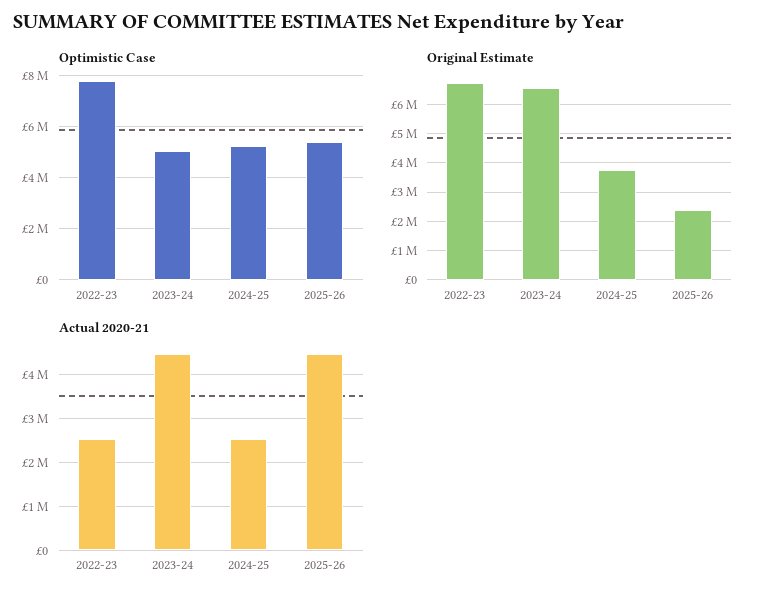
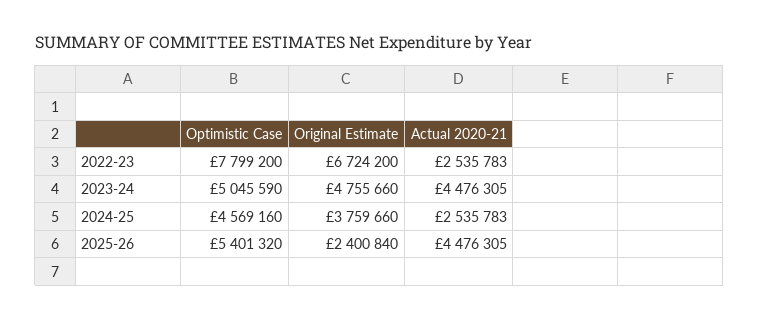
  {
    "Optimistic Case": {
      "2022-23": 7799200,
      "2023-24": 5045590,
-     "2024-25": 5250000,
+     "2024-25": 4569160,
      "2025-26": 5401320
    },
    "Original Estimate": {
      "2022-23": 6724200,
-     "2023-24": 6500000,
+     "2023-24": 4755660,
      "2024-25": 3759660,
      "2025-26": 2400840
    },
    "Actual 2020-21": {
      "2022-23": 2535783,
      "2023-24": 4476305,
      "2024-25": 2535783,
      "2025-26": 4476305
    }
  }

